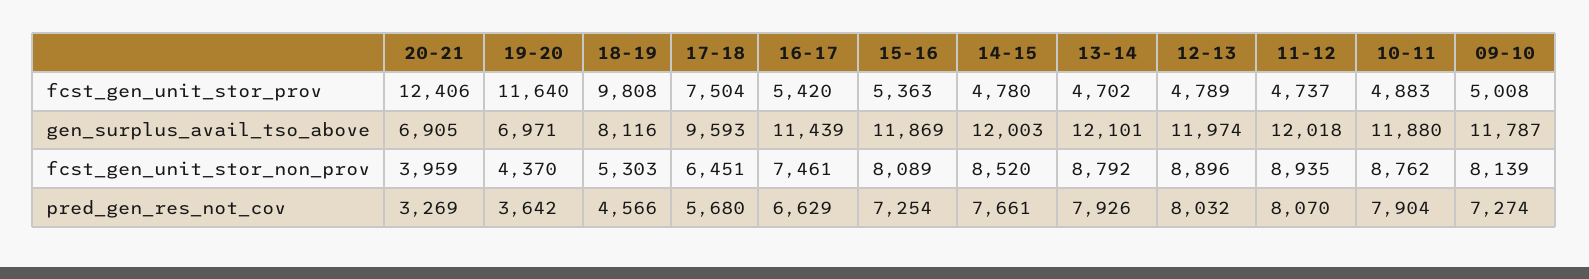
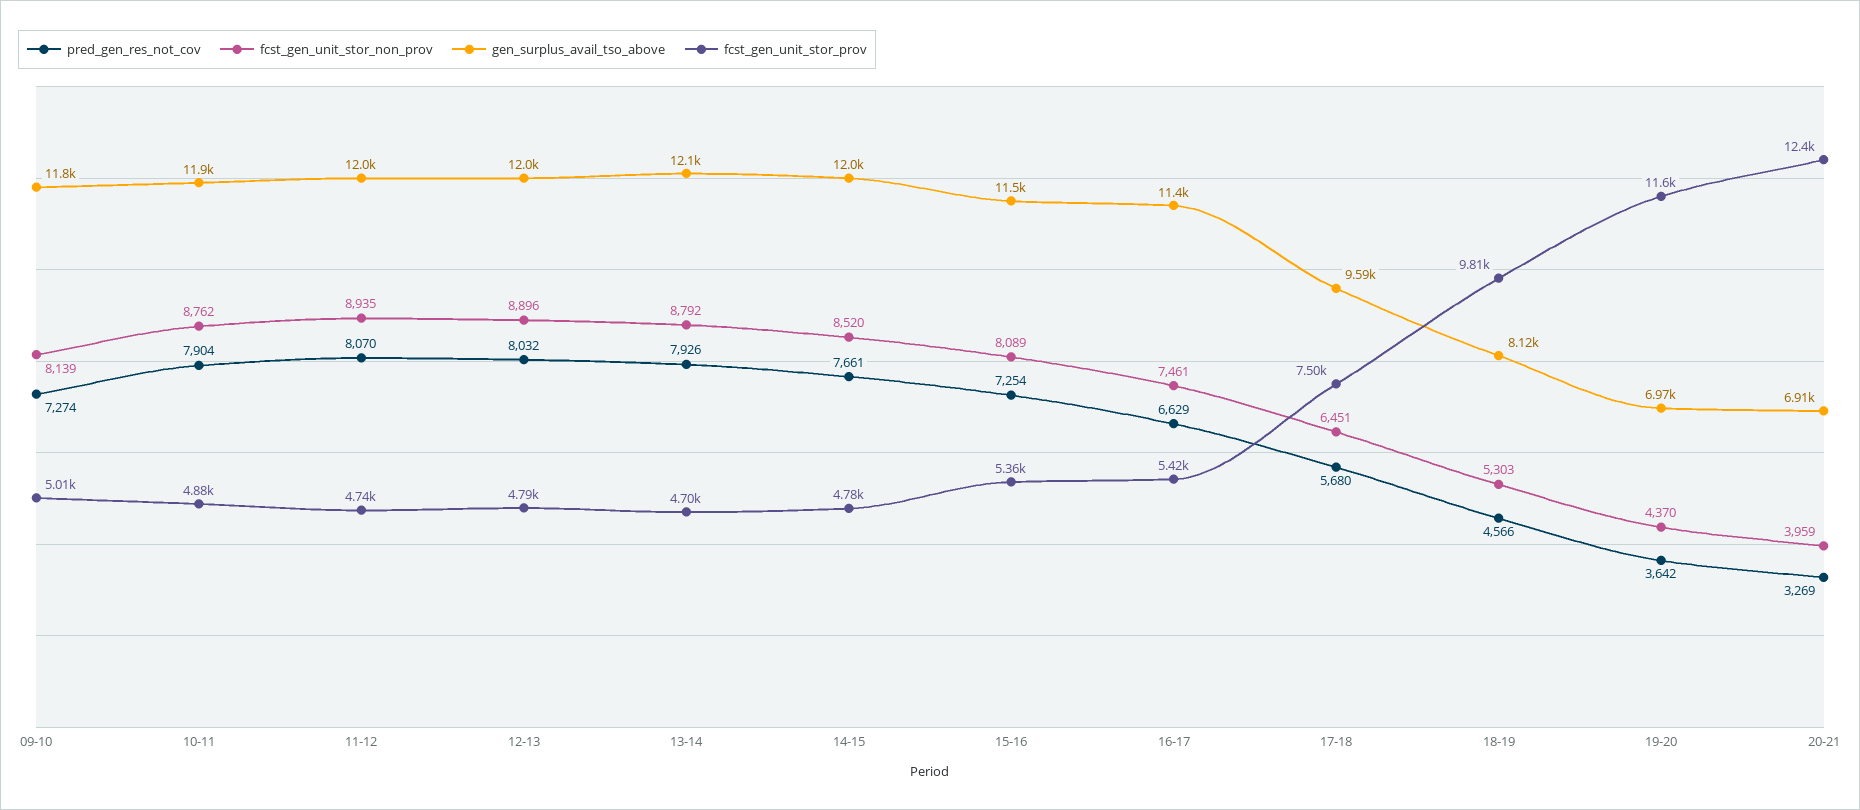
  {
    "fcst_gen_unit_stor_prov": {
      "20-21": 12406,
      "19-20": 11640,
      "18-19": 9808,
      "17-18": 7504,
      "16-17": 5420,
      "15-16": 5363,
      "14-15": 4780,
      "13-14": 4702,
      "12-13": 4789,
      "11-12": 4737,
      "10-11": 4883,
      "09-10": 5008
    },
    "gen_surplus_avail_tso_above": {
      "20-21": 6905,
      "19-20": 6971,
      "18-19": 8116,
      "17-18": 9593,
      "16-17": 11439,
-     "15-16": 11869,
+     "15-16": 11500,
      "14-15": 12003,
      "13-14": 12101,
      "12-13": 11974,
      "11-12": 12018,
      "10-11": 11880,
      "09-10": 11787
    },
    "fcst_gen_unit_stor_non_prov": {
      "20-21": 3959,
      "19-20": 4370,
      "18-19": 5303,
      "17-18": 6451,
      "16-17": 7461,
      "15-16": 8089,
      "14-15": 8520,
      "13-14": 8792,
      "12-13": 8896,
      "11-12": 8935,
      "10-11": 8762,
      "09-10": 8139
    },
    "pred_gen_res_not_cov": {
      "20-21": 3269,
      "19-20": 3642,
      "18-19": 4566,
      "17-18": 5680,
      "16-17": 6629,
      "15-16": 7254,
      "14-15": 7661,
      "13-14": 7926,
      "12-13": 8032,
      "11-12": 8070,
      "10-11": 7904,
      "09-10": 7274
    }
  }

